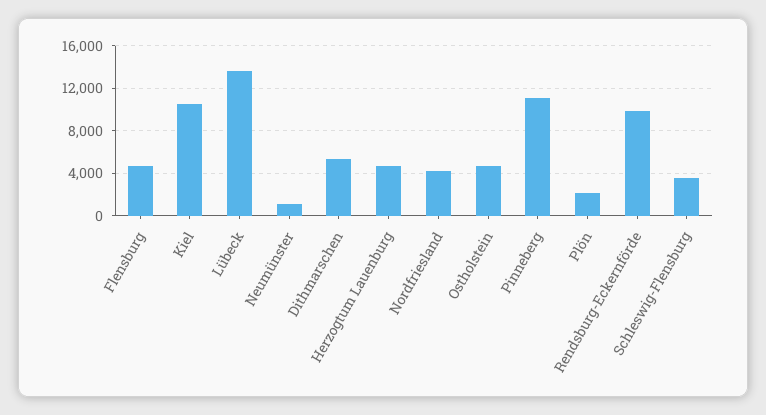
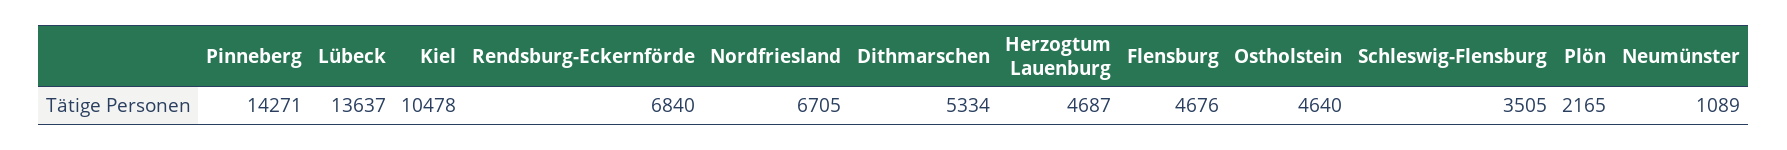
  {
    "Flensburg": 4676,
    "Kiel": 10478,
    "Lübeck": 13637,
    "Neumünster": 1089,
    "Dithmarschen": 5334,
    "Herzogtum Lauenburg": 4687,
-   "Nordfriesland": 4000,
+   "Nordfriesland": 6705,
    "Ostholstein": 4640,
-   "Pinneberg": 11000,
+   "Pinneberg": 14271,
    "Plön": 2165,
-   "Rendsburg-Eckernförde": 10000,
+   "Rendsburg-Eckernförde": 6840,
    "Schleswig-Flensburg": 3505
  }

